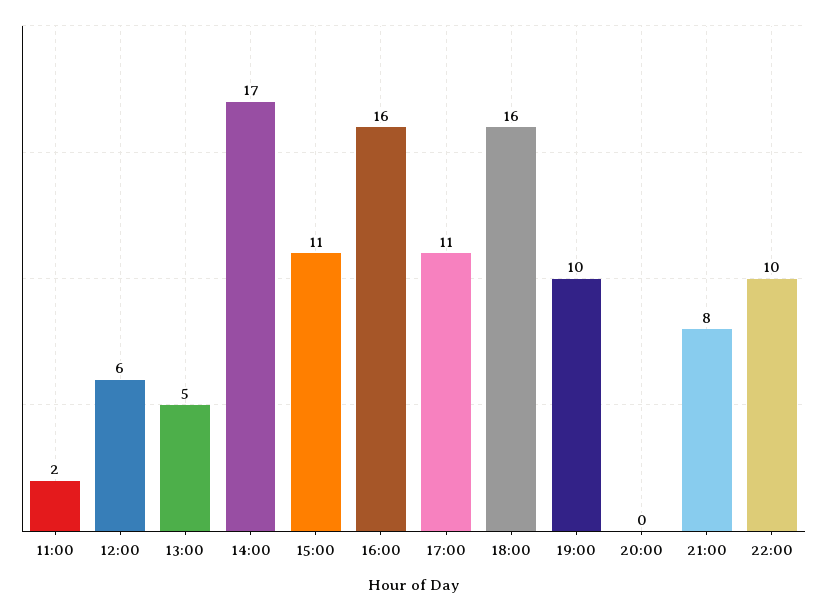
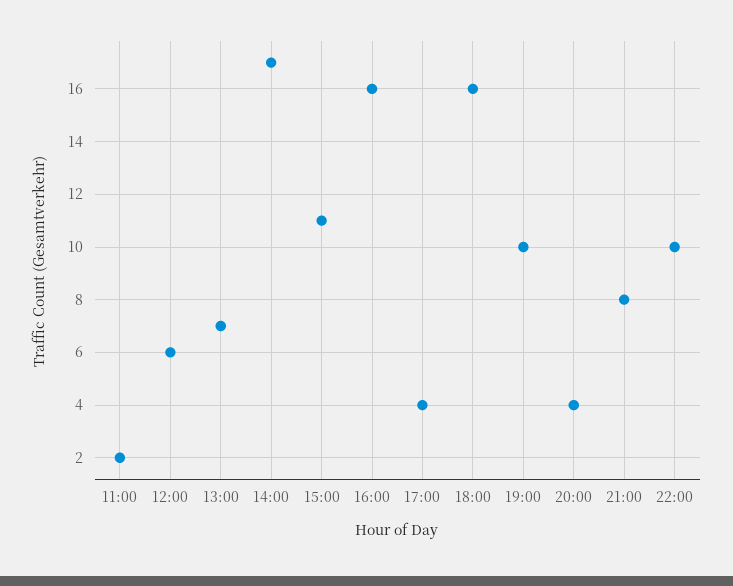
  {
    "11:00": 2,
    "12:00": 6,
-   "13:00": 5,
+   "13:00": 7,
    "14:00": 17,
    "15:00": 11,
    "16:00": 16,
-   "17:00": 11,
+   "17:00": 4,
    "18:00": 16,
    "19:00": 10,
-   "20:00": 0,
+   "20:00": 4,
    "21:00": 8,
    "22:00": 10
  }

